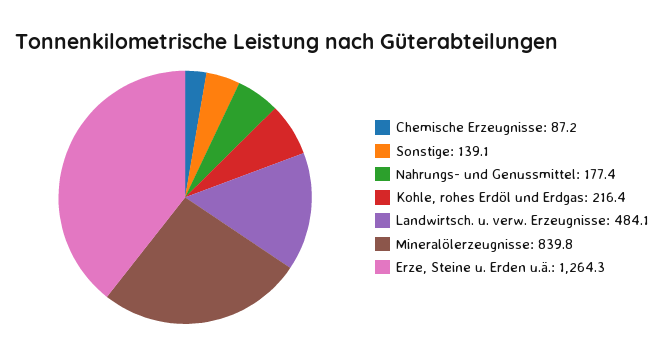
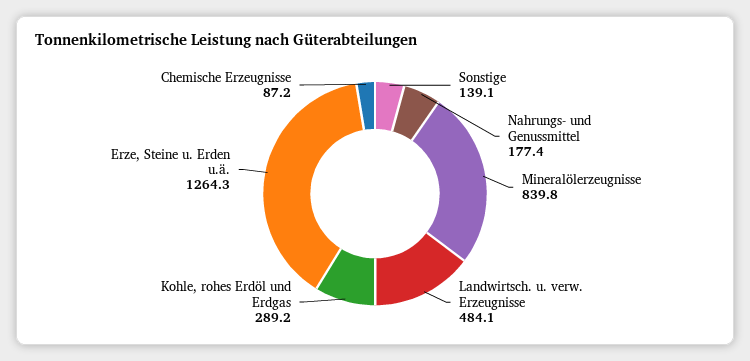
  {
    "Chemische Erzeugnisse": 87.2,
    "Sonstige": 139.1,
    "Nahrungs- und Genussmittel": 177.4,
-   "Kohle, rohes Erdöl und Erdgas": 216.4,
+   "Kohle, rohes Erdöl und Erdgas": 289.2,
    "Landwirtsch. u. verw. Erzeugnisse": 484.1,
    "Mineralölerzeugnisse": 839.8,
    "Erze, Steine u. Erden u.ä.": 1264.3
  }

